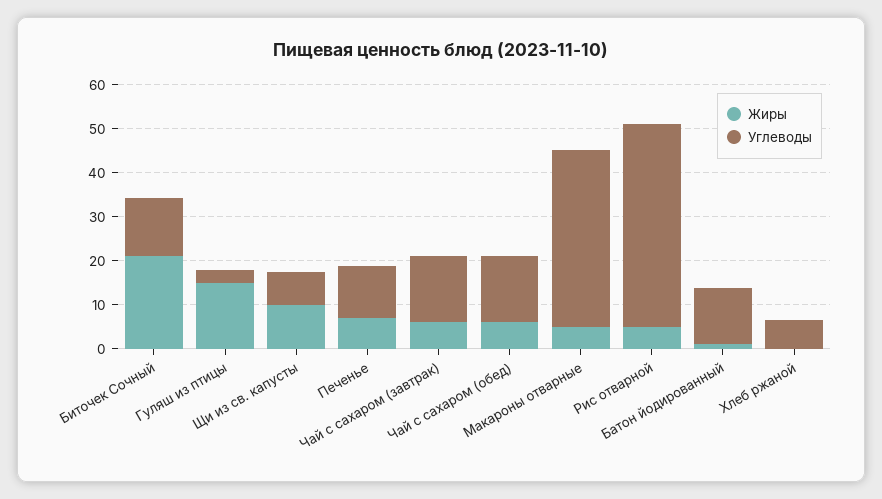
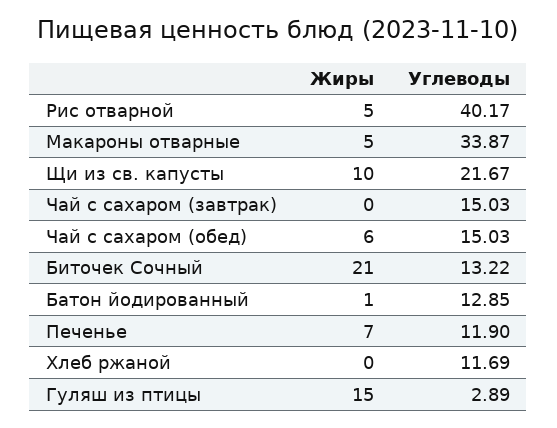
  {
    "Жиры": {
      "Биточек Сочный": 21,
      "Гуляш из птицы": 15,
      "Щи из св. капусты": 10,
      "Печенье": 7,
-     "Чай с сахаром (завтрак)": 6,
+     "Чай с сахаром (завтрак)": 0,
      "Чай с сахаром (обед)": 6,
      "Макароны отварные": 5,
      "Рис отварной": 5,
      "Батон йодированный": 1,
      "Хлеб ржаной": 0
    },
    "Углеводы": {
      "Биточек Сочный": 13.22,
      "Гуляш из птицы": 2.89,
-     "Щи из св. капусты": 8,
+     "Щи из св. капусты": 21.67,
      "Печенье": 11.9,
      "Чай с сахаром (завтрак)": 15.03,
      "Чай с сахаром (обед)": 15.03,
-     "Макароны отварные": 40,
+     "Макароны отварные": 33.87,
-     "Рис отварной": 46,
+     "Рис отварной": 40.17,
      "Батон йодированный": 12.85,
-     "Хлеб ржаной": 6
+     "Хлеб ржаной": 11.69
    }
  }

